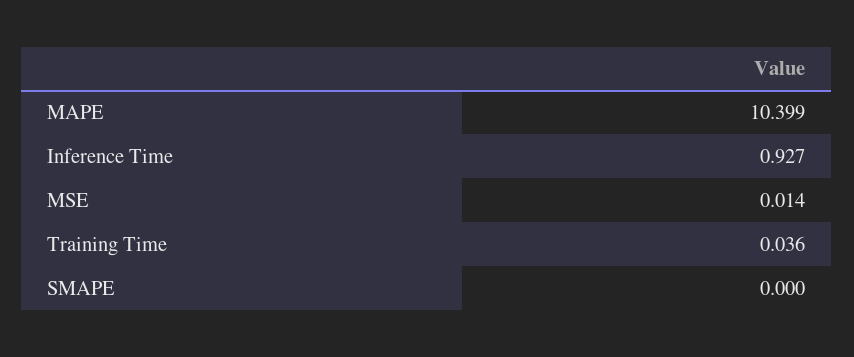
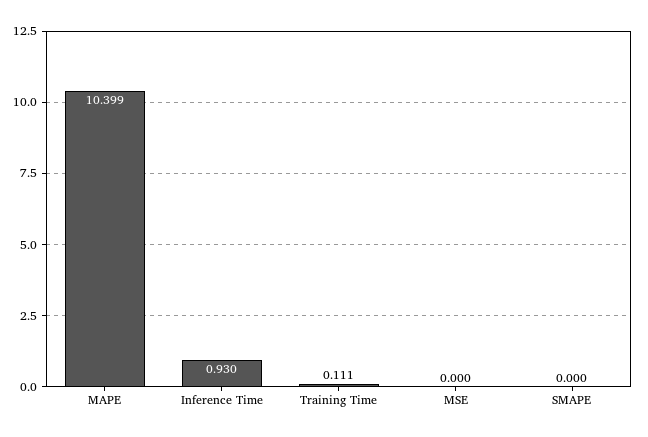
  {
    "MAPE": 10.399,
-   "Inference Time": 0.927,
+   "Inference Time": 0.93,
-   "MSE": 0.014,
+   "MSE": 0,
-   "Training Time": 0.036,
+   "Training Time": 0.111,
    "SMAPE": 0
  }

